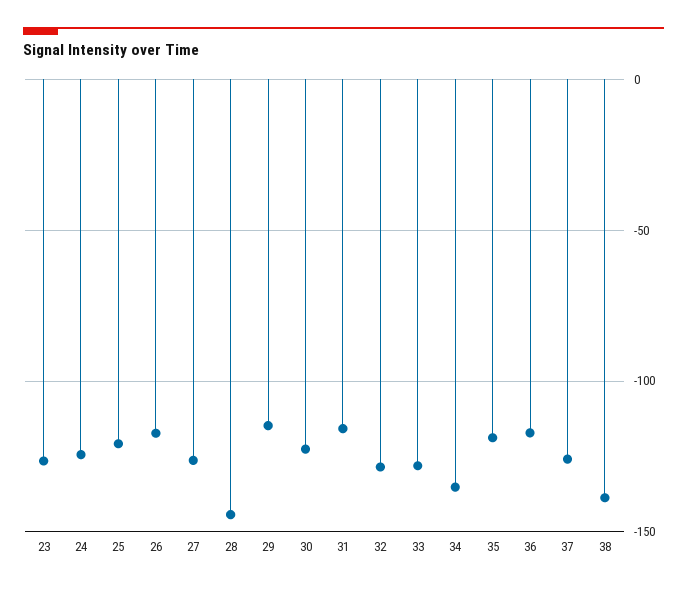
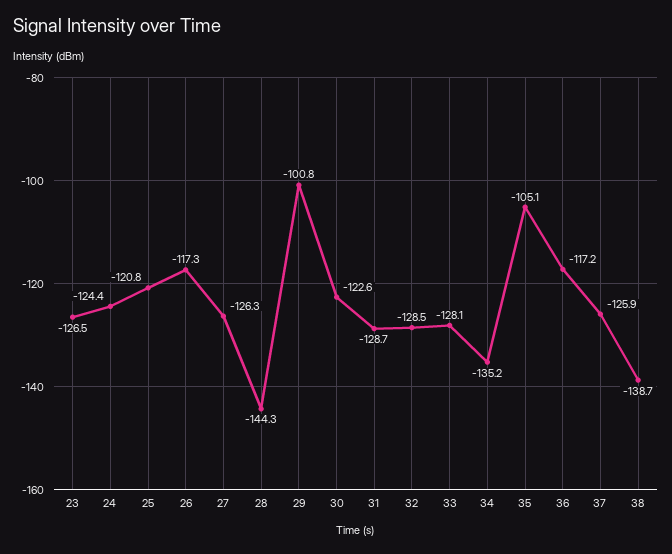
  {
    "23": -126.5,
    "24": -124.4,
    "25": -120.8,
    "26": -117.3,
    "27": -126.3,
    "28": -144.3,
-   "29": -115,
+   "29": -100.8,
    "30": -122.6,
-   "31": -115,
+   "31": -128.7,
    "32": -128.5,
    "33": -128.1,
    "34": -135.2,
-   "35": -120,
+   "35": -105.1,
    "36": -117.2,
    "37": -125.9,
    "38": -138.7
  }

